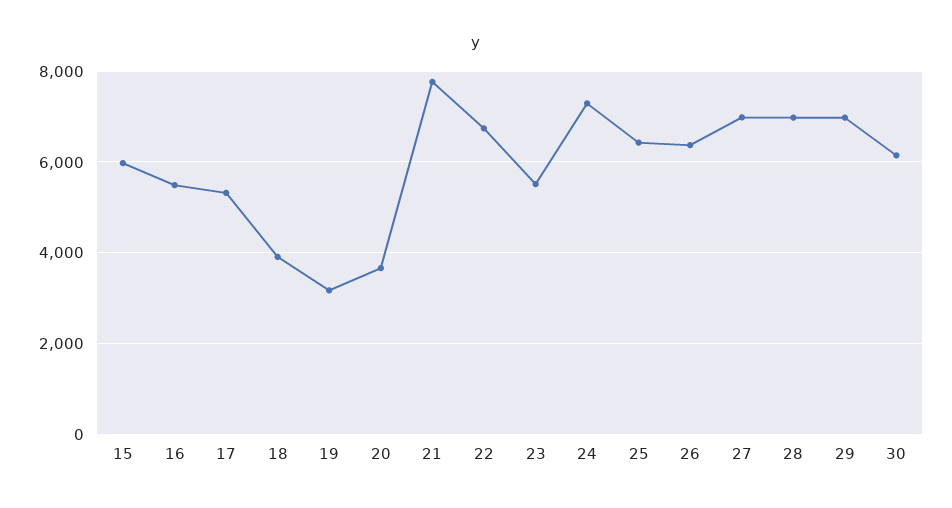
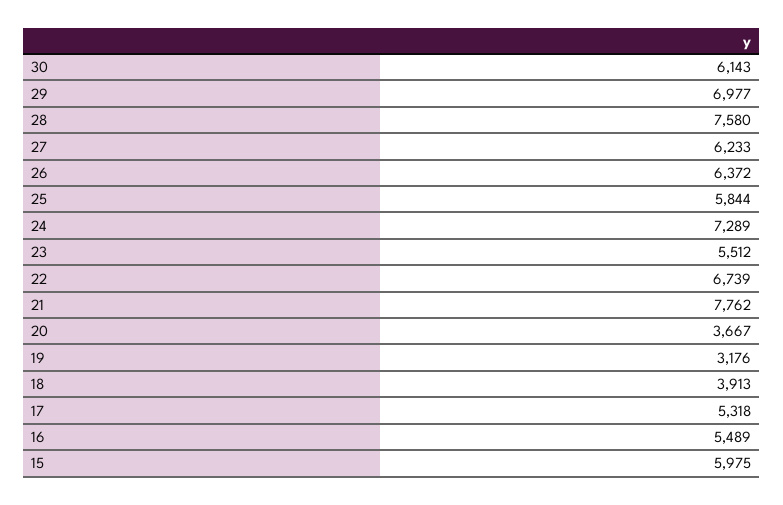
  {
    "15": 5975,
    "16": 5489,
    "17": 5318,
    "18": 3913,
    "19": 3176,
    "20": 3667,
    "21": 7762,
    "22": 6739,
    "23": 5512,
    "24": 7289,
-   "25": 6400,
+   "25": 5844,
    "26": 6372,
-   "27": 7000,
+   "27": 6233,
-   "28": 7000,
+   "28": 7580,
    "29": 6977,
    "30": 6143
  }

